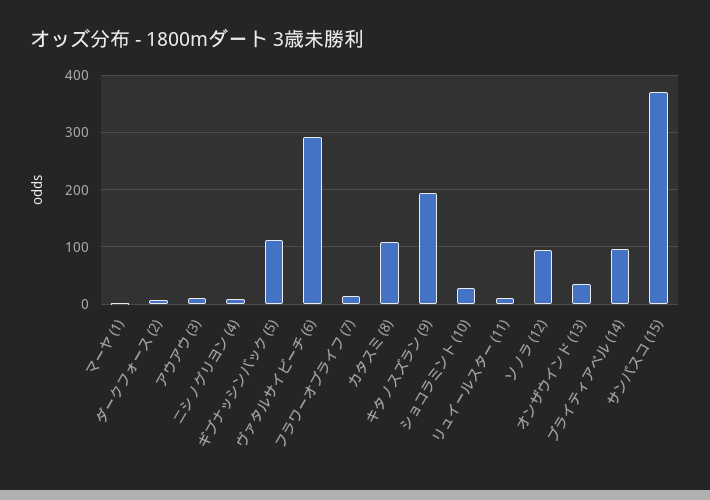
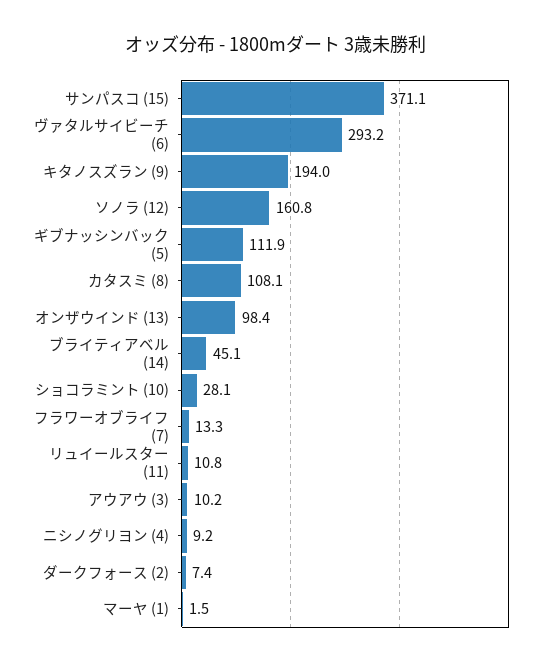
  {
    "マーヤ (1)": 1.5,
    "ダークフォース (2)": 7.4,
    "アウアウ (3)": 10.2,
    "ニシノグリヨン (4)": 9.2,
    "ギブナッシンバック (5)": 111.9,
    "ヴァタルサイビーチ (6)": 293.2,
    "フラワーオブライフ (7)": 13.3,
    "カタスミ (8)": 108.1,
    "キタノスズラン (9)": 194,
    "ショコラミント (10)": 28.1,
    "リュイールスター (11)": 10.8,
-   "ソノラ (12)": 100,
+   "ソノラ (12)": 160.8,
-   "オンザウインド (13)": 40,
+   "オンザウインド (13)": 98.4,
-   "ブライティアベル (14)": 100,
+   "ブライティアベル (14)": 45.1,
    "サンパスコ (15)": 371.1
  }

